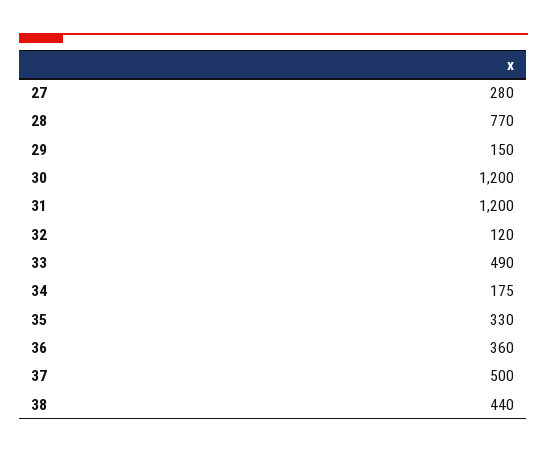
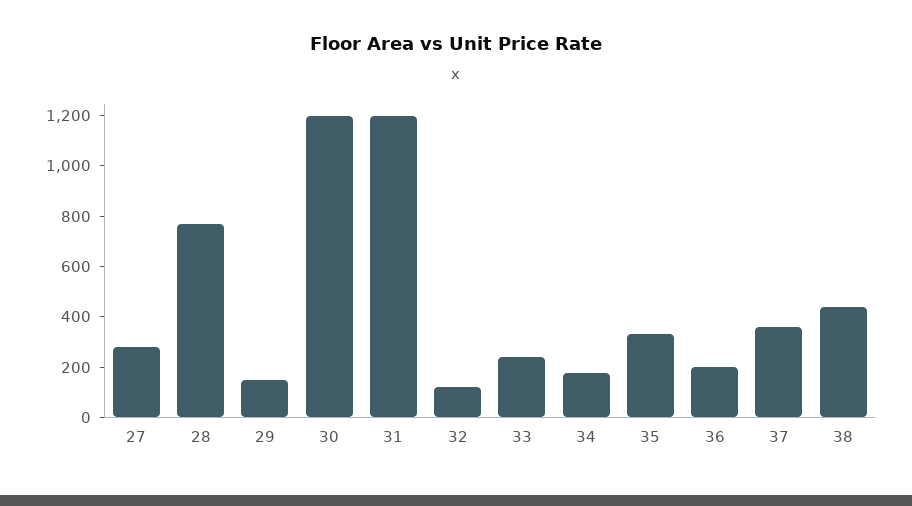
  {
    "27": 280,
    "28": 770,
    "29": 150,
    "30": 1200,
    "31": 1200,
    "32": 120,
-   "33": 490,
+   "33": 250,
    "34": 175,
    "35": 330,
-   "36": 360,
+   "36": 200,
-   "37": 500,
+   "37": 350,
    "38": 440
  }

